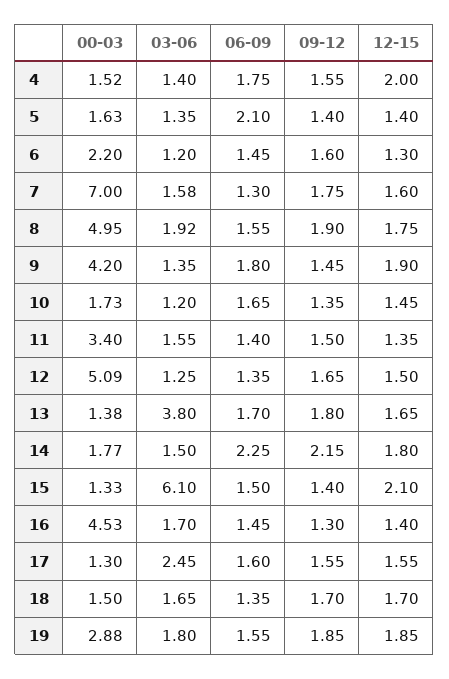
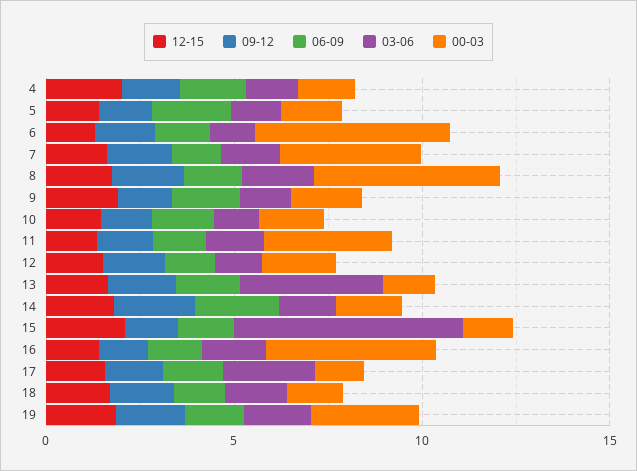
  {
    "00-03": {
      "4": 1.52,
      "5": 1.63,
-     "6": 2.2,
+     "6": 5,
-     "7": 7,
+     "7": 4,
      "8": 4.95,
-     "9": 4.2,
+     "9": 2,
      "10": 1.73,
      "11": 3.4,
-     "12": 5.09,
+     "12": 2,
      "13": 1.38,
      "14": 1.77,
      "15": 1.33,
      "16": 4.53,
      "17": 1.3,
      "18": 1.5,
      "19": 2.88
    },
    "03-06": {
      "4": 1.4,
      "5": 1.35,
      "6": 1.2,
      "7": 1.58,
      "8": 1.92,
      "9": 1.35,
      "10": 1.2,
      "11": 1.55,
      "12": 1.25,
      "13": 3.8,
      "14": 1.5,
      "15": 6.1,
      "16": 1.7,
      "17": 2.45,
      "18": 1.65,
      "19": 1.8
    },
    "06-09": {
      "4": 1.75,
      "5": 2.1,
      "6": 1.45,
      "7": 1.3,
      "8": 1.55,
      "9": 1.8,
      "10": 1.65,
      "11": 1.4,
      "12": 1.35,
      "13": 1.7,
      "14": 2.25,
      "15": 1.5,
      "16": 1.45,
      "17": 1.6,
      "18": 1.35,
      "19": 1.55
    },
    "09-12": {
      "4": 1.55,
      "5": 1.4,
      "6": 1.6,
      "7": 1.75,
      "8": 1.9,
      "9": 1.45,
      "10": 1.35,
      "11": 1.5,
      "12": 1.65,
      "13": 1.8,
      "14": 2.15,
      "15": 1.4,
      "16": 1.3,
      "17": 1.55,
      "18": 1.7,
      "19": 1.85
    },
    "12-15": {
      "4": 2,
      "5": 1.4,
      "6": 1.3,
      "7": 1.6,
      "8": 1.75,
      "9": 1.9,
      "10": 1.45,
      "11": 1.35,
      "12": 1.5,
      "13": 1.65,
      "14": 1.8,
      "15": 2.1,
      "16": 1.4,
      "17": 1.55,
      "18": 1.7,
      "19": 1.85
    }
  }

